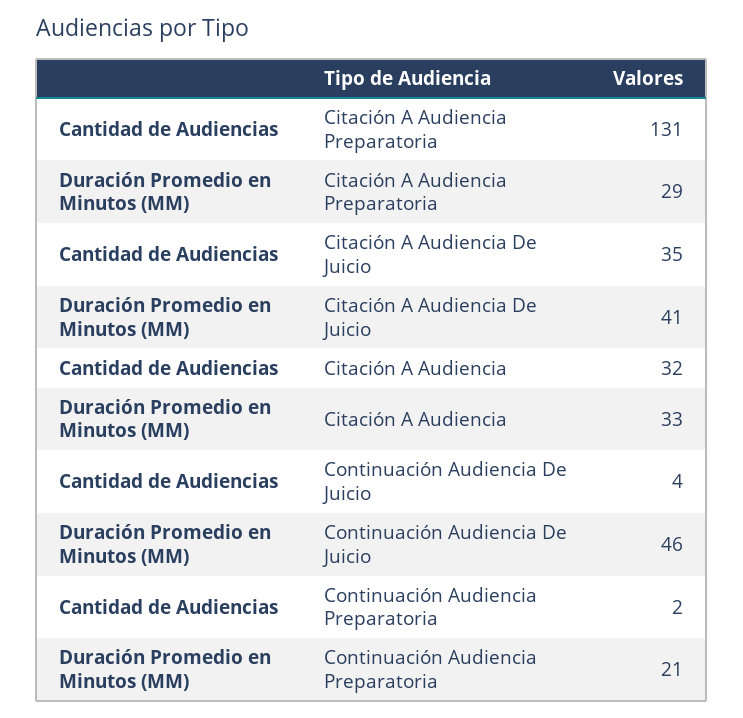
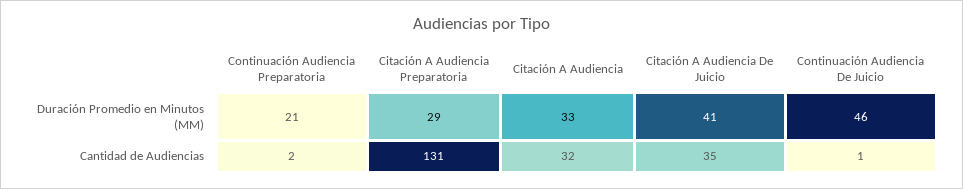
  {
    "Cantidad de Audiencias": {
      "Citación A Audiencia Preparatoria": 131,
      "Citación A Audiencia De Juicio": 35,
      "Citación A Audiencia": 32,
-     "Continuación Audiencia De Juicio": 4,
+     "Continuación Audiencia De Juicio": 1,
      "Continuación Audiencia Preparatoria": 2
    },
    "Duración Promedio en Minutos (MM)": {
      "Citación A Audiencia Preparatoria": 29,
      "Citación A Audiencia De Juicio": 41,
      "Citación A Audiencia": 33,
      "Continuación Audiencia De Juicio": 46,
      "Continuación Audiencia Preparatoria": 21
    }
  }

